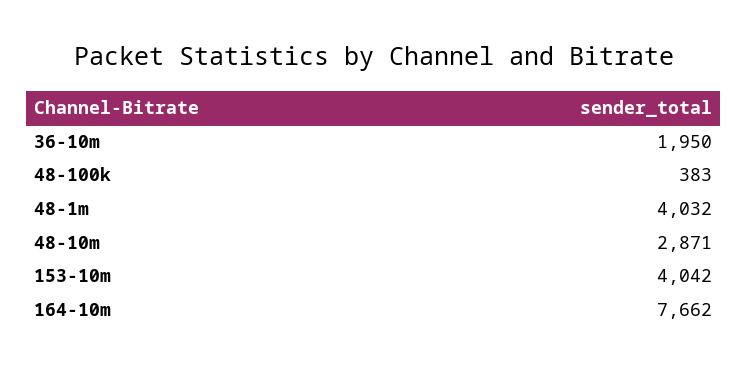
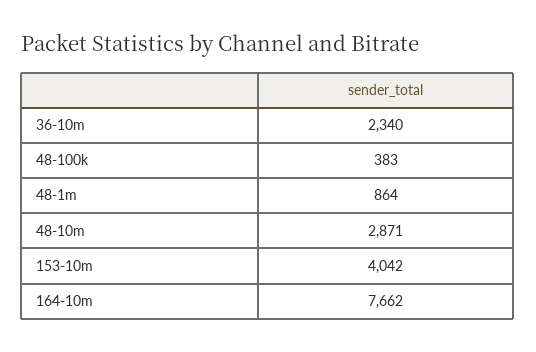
  {
-   "36-10m": 1950,
+   "36-10m": 2340,
    "48-100k": 383,
-   "48-1m": 4032,
+   "48-1m": 864,
    "48-10m": 2871,
    "153-10m": 4042,
    "164-10m": 7662
  }

